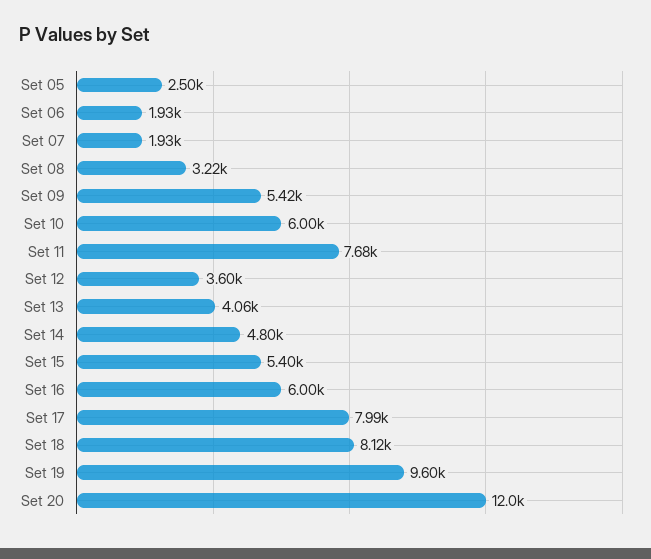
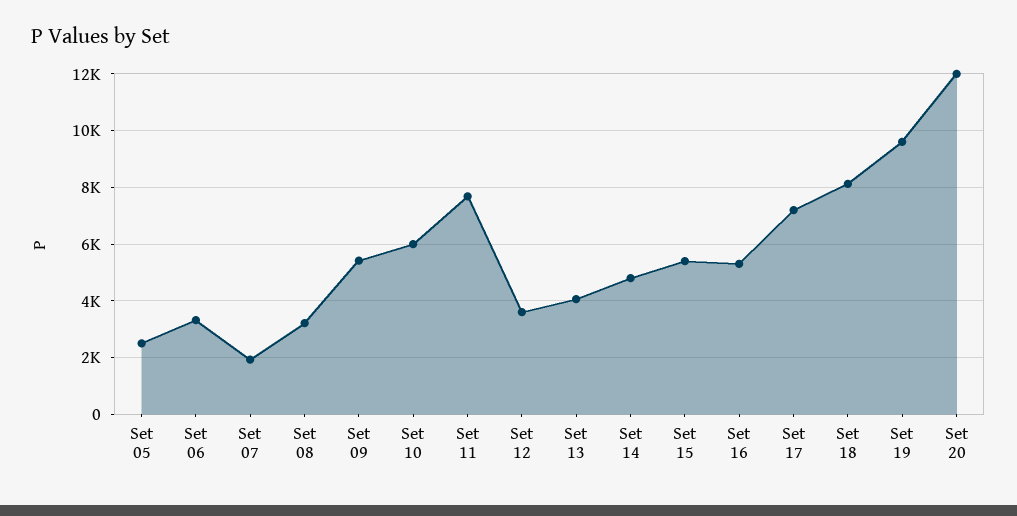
  {
    "Set 05": 2500,
-   "Set 06": 1930,
+   "Set 06": 3250,
    "Set 07": 1930,
    "Set 08": 3220,
    "Set 09": 5420,
    "Set 10": 6000,
    "Set 11": 7680,
    "Set 12": 3600,
    "Set 13": 4060,
    "Set 14": 4800,
    "Set 15": 5400,
-   "Set 16": 6000,
+   "Set 16": 5250,
-   "Set 17": 7990,
+   "Set 17": 7250,
    "Set 18": 8120,
    "Set 19": 9600,
    "Set 20": 12000
  }

